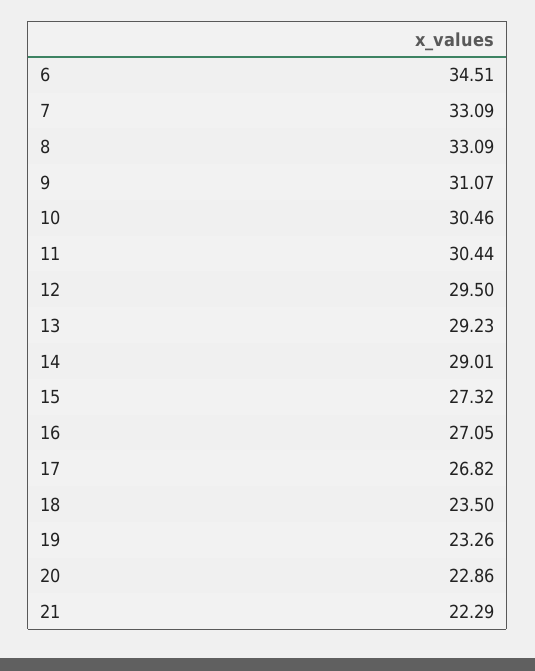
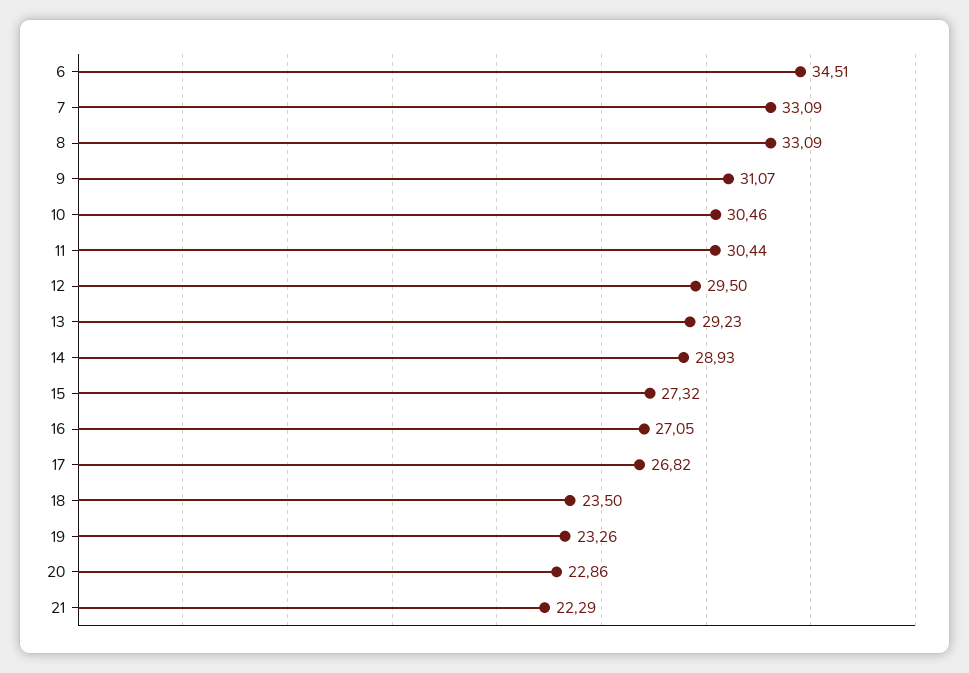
  {
    "6": 34.51,
    "7": 33.09,
    "8": 33.09,
    "9": 31.07,
    "10": 30.46,
    "11": 30.44,
    "12": 29.5,
    "13": 29.23,
-   "14": 29.01,
+   "14": 28.93,
    "15": 27.32,
    "16": 27.05,
    "17": 26.82,
    "18": 23.5,
    "19": 23.26,
    "20": 22.86,
    "21": 22.29
  }

